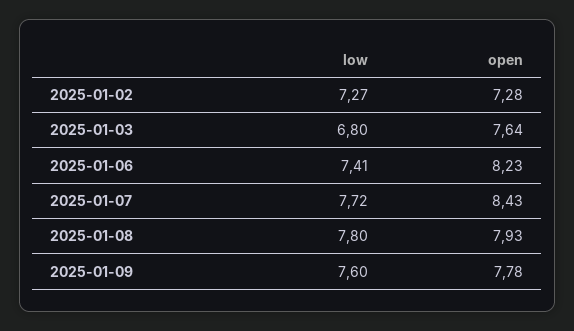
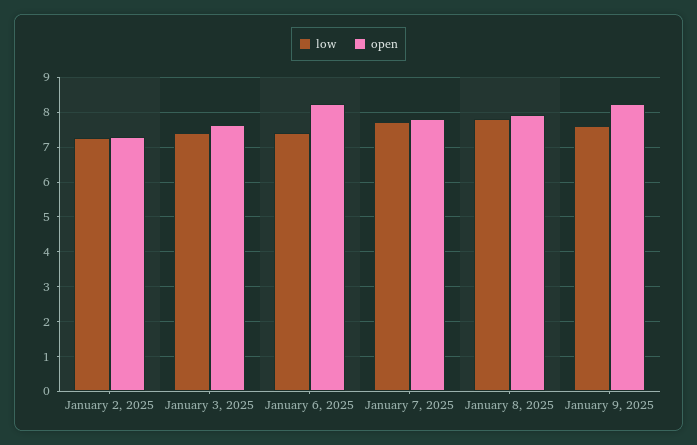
  {
    "low": {
      "2025-01-02": 7.27,
-     "2025-01-03": 6.8,
+     "2025-01-03": 7.4,
      "2025-01-06": 7.41,
      "2025-01-07": 7.72,
      "2025-01-08": 7.8,
      "2025-01-09": 7.6
    },
    "open": {
      "2025-01-02": 7.28,
      "2025-01-03": 7.64,
      "2025-01-06": 8.23,
-     "2025-01-07": 8.43,
+     "2025-01-07": 7.8,
      "2025-01-08": 7.93,
-     "2025-01-09": 7.78
+     "2025-01-09": 8.2
    }
  }

